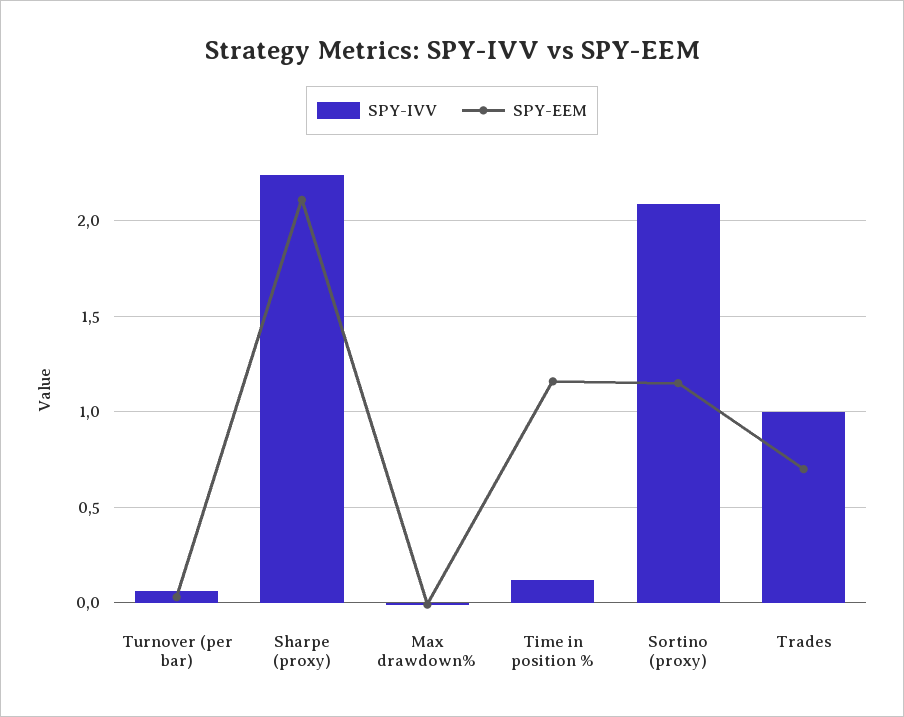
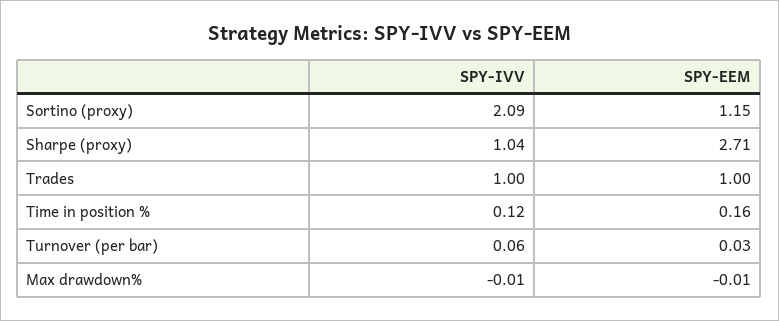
  {
    "SPY-IVV": {
      "Turnover (per bar)": 0.06,
-     "Sharpe (proxy)": 2.25,
+     "Sharpe (proxy)": 1.04,
      "Max drawdown%": -0.01,
      "Time in position %": 0.12,
      "Sortino (proxy)": 2.09,
      "Trades": 1
    },
    "SPY-EEM": {
      "Turnover (per bar)": 0.03,
-     "Sharpe (proxy)": 2.1,
+     "Sharpe (proxy)": 2.71,
      "Max drawdown%": -0.01,
-     "Time in position %": 1.15,
+     "Time in position %": 0.16,
      "Sortino (proxy)": 1.15,
-     "Trades": 0.7
+     "Trades": 1
    }
  }

